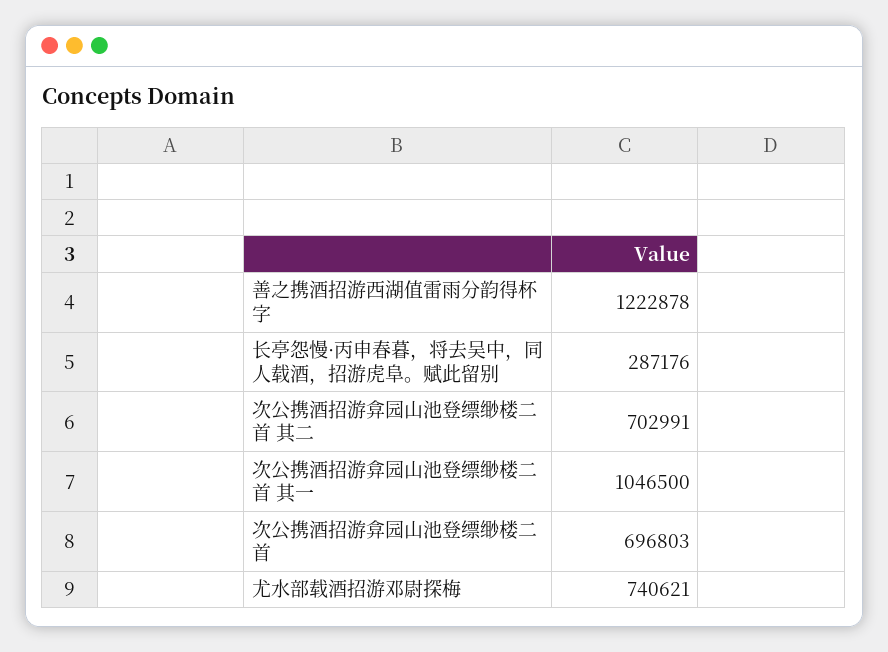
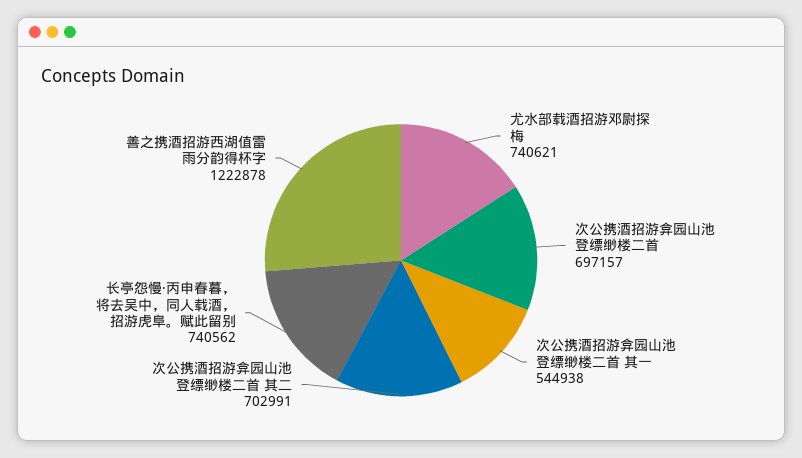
  {
    "善之携酒招游西湖值雷雨分韵得杯字": 1222878,
-   "长亭怨慢·丙申春暮，将去吴中，同人载酒，招游虎阜。赋此留别": 287176,
+   "长亭怨慢·丙申春暮，将去吴中，同人载酒，招游虎阜。赋此留别": 740562,
    "次公携酒招游弇园山池登缥缈楼二首 其二": 702991,
-   "次公携酒招游弇园山池登缥缈楼二首 其一": 1046500,
+   "次公携酒招游弇园山池登缥缈楼二首 其一": 544938,
-   "次公携酒招游弇园山池登缥缈楼二首": 696803,
+   "次公携酒招游弇园山池登缥缈楼二首": 697157,
    "尤水部载酒招游邓尉探梅": 740621
  }

